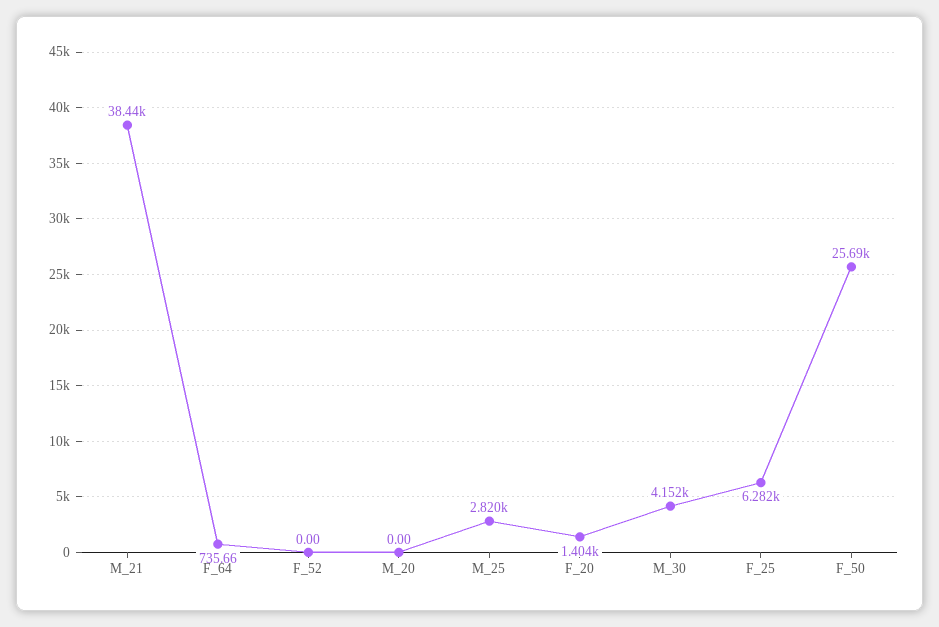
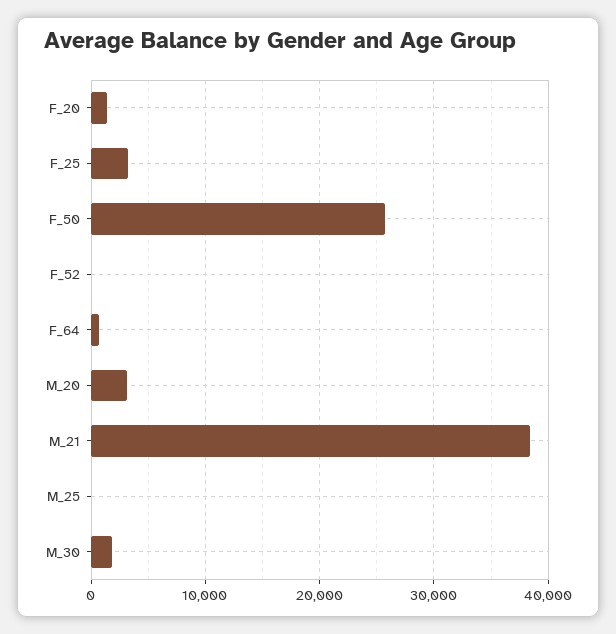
  {
    "M_21": 38440,
    "F_64": 735.66,
    "F_52": 0,
-   "M_20": 0,
+   "M_20": 3000,
-   "M_25": 2820,
+   "M_25": 0,
    "F_20": 1404,
-   "M_30": 4152,
+   "M_30": 2000,
-   "F_25": 6282,
+   "F_25": 3000,
    "F_50": 25690
  }

